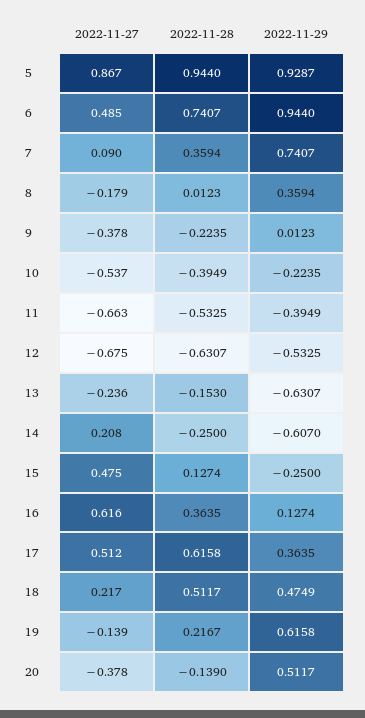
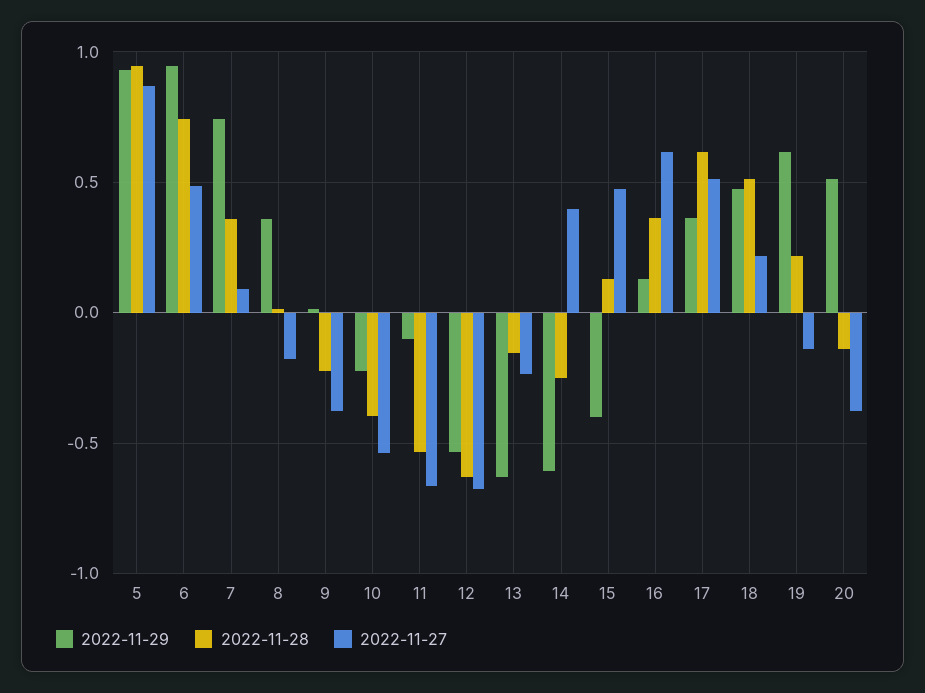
  {
    "2022-11-27": {
      "5": 0.867,
      "6": 0.485,
      "7": 0.09,
      "8": -0.179,
      "9": -0.378,
      "10": -0.537,
      "11": -0.663,
      "12": -0.675,
      "13": -0.236,
-     "14": 0.208,
+     "14": 0.4,
      "15": 0.475,
      "16": 0.616,
      "17": 0.512,
      "18": 0.217,
      "19": -0.139,
      "20": -0.378
    },
    "2022-11-28": {
      "5": 0.944,
      "6": 0.7407,
      "7": 0.3594,
      "8": 0.0123,
      "9": -0.2235,
      "10": -0.3949,
      "11": -0.5325,
      "12": -0.6307,
      "13": -0.153,
      "14": -0.25,
      "15": 0.1274,
      "16": 0.3635,
      "17": 0.6158,
      "18": 0.5117,
      "19": 0.2167,
      "20": -0.139
    },
    "2022-11-29": {
      "5": 0.9287,
      "6": 0.944,
      "7": 0.7407,
      "8": 0.3594,
      "9": 0.0123,
      "10": -0.2235,
-     "11": -0.3949,
+     "11": -0.1,
      "12": -0.5325,
      "13": -0.6307,
      "14": -0.607,
-     "15": -0.25,
+     "15": -0.4,
      "16": 0.1274,
      "17": 0.3635,
      "18": 0.4749,
      "19": 0.6158,
      "20": 0.5117
    }
  }

